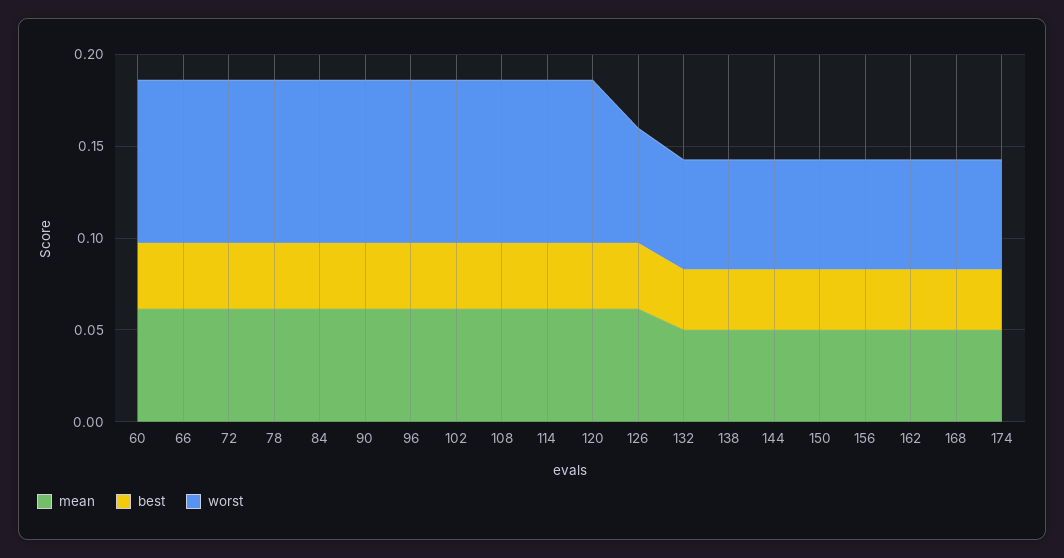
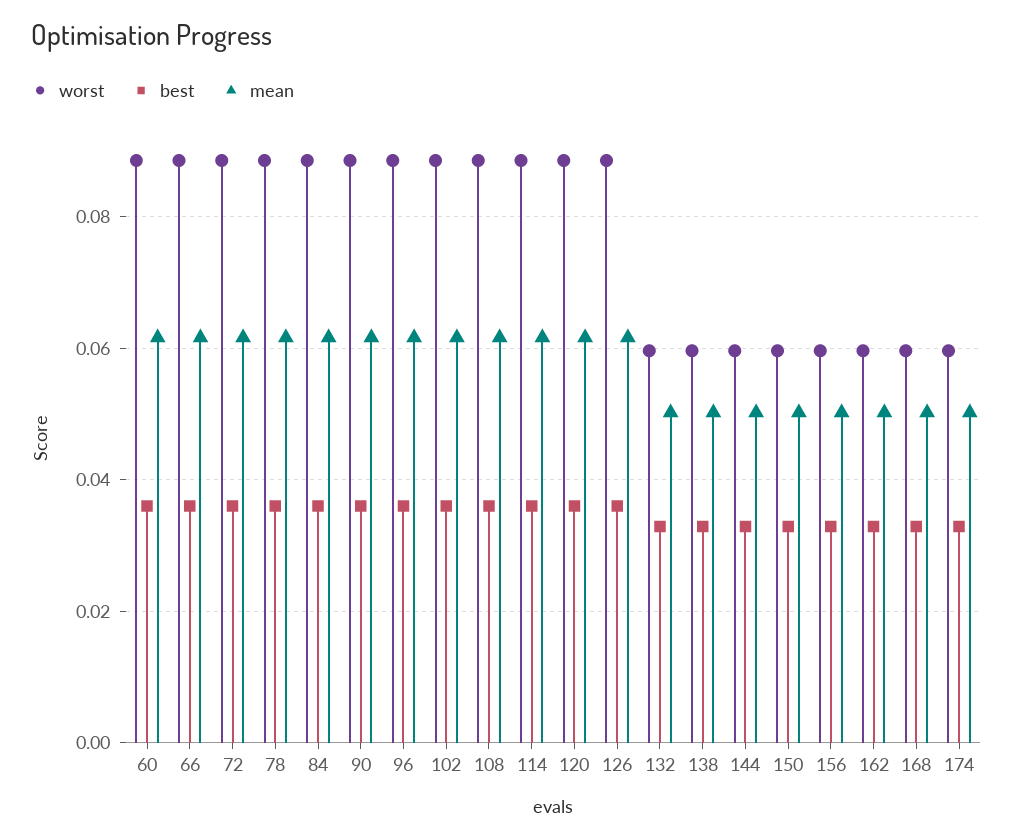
  {
    "mean": {
      "60": 0.062,
      "66": 0.062,
      "72": 0.062,
      "78": 0.062,
      "84": 0.062,
      "90": 0.062,
      "96": 0.062,
      "102": 0.062,
      "108": 0.062,
      "114": 0.062,
      "120": 0.062,
      "126": 0.062,
      "132": 0.05,
      "138": 0.05,
      "144": 0.05,
      "150": 0.05,
      "156": 0.05,
      "162": 0.05,
      "168": 0.05,
      "174": 0.05
    },
    "best": {
      "60": 0.036,
      "66": 0.036,
      "72": 0.036,
      "78": 0.036,
      "84": 0.036,
      "90": 0.036,
      "96": 0.036,
      "102": 0.036,
      "108": 0.036,
      "114": 0.036,
      "120": 0.036,
      "126": 0.036,
      "132": 0.032,
      "138": 0.032,
      "144": 0.032,
      "150": 0.032,
      "156": 0.032,
      "162": 0.032,
      "168": 0.032,
      "174": 0.032
    },
    "worst": {
      "60": 0.088,
      "66": 0.088,
      "72": 0.088,
      "78": 0.088,
      "84": 0.088,
      "90": 0.088,
      "96": 0.088,
      "102": 0.088,
      "108": 0.088,
      "114": 0.088,
      "120": 0.088,
-     "126": 0.06,
+     "126": 0.088,
      "132": 0.06,
      "138": 0.06,
      "144": 0.06,
      "150": 0.06,
      "156": 0.06,
      "162": 0.06,
      "168": 0.06,
      "174": 0.06
    }
  }

